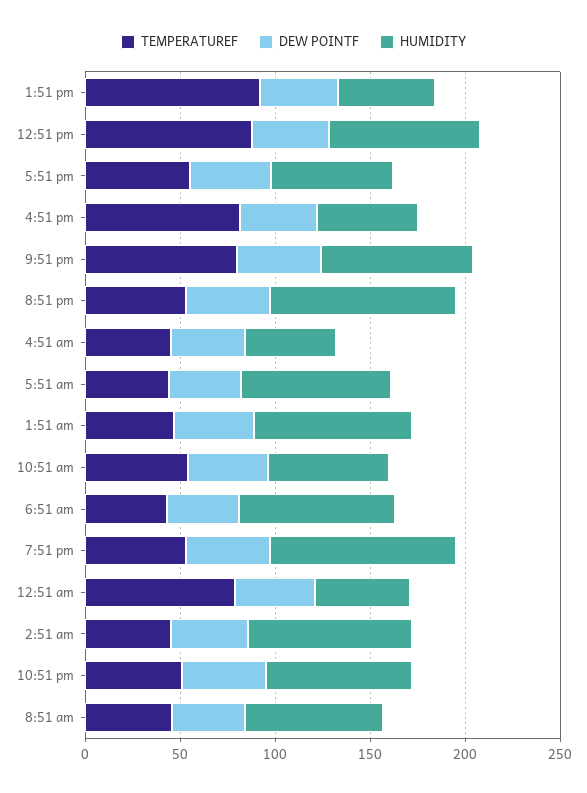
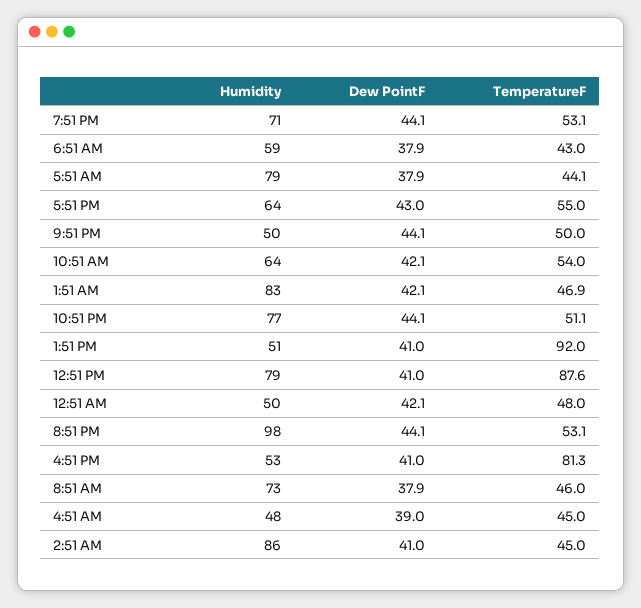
  {
    "TEMPERATUREF": {
      "1:51 pm": 92,
      "12:51 pm": 87.6,
      "5:51 pm": 55,
      "4:51 pm": 81.3,
-     "9:51 pm": 80,
+     "9:51 pm": 50,
      "8:51 pm": 53.1,
      "4:51 am": 45,
      "5:51 am": 44.1,
      "1:51 am": 46.9,
      "10:51 am": 54,
      "6:51 am": 43,
      "7:51 pm": 53.1,
-     "12:51 am": 80,
+     "12:51 am": 48,
      "2:51 am": 45,
      "10:51 pm": 51.1,
      "8:51 am": 46
    },
    "DEW POINTF": {
      "1:51 pm": 41,
      "12:51 pm": 41,
      "5:51 pm": 43,
      "4:51 pm": 41,
      "9:51 pm": 44.1,
      "8:51 pm": 44.1,
      "4:51 am": 39,
      "5:51 am": 37.9,
      "1:51 am": 42.1,
      "10:51 am": 42.1,
      "6:51 am": 37.9,
      "7:51 pm": 44.1,
      "12:51 am": 42.1,
      "2:51 am": 41,
      "10:51 pm": 44.1,
      "8:51 am": 37.9
    },
    "HUMIDITY": {
      "1:51 pm": 51,
      "12:51 pm": 79,
      "5:51 pm": 64,
      "4:51 pm": 53,
-     "9:51 pm": 80,
+     "9:51 pm": 50,
      "8:51 pm": 98,
      "4:51 am": 48,
      "5:51 am": 79,
      "1:51 am": 83,
      "10:51 am": 64,
-     "6:51 am": 80,
+     "6:51 am": 59,
-     "7:51 pm": 100,
+     "7:51 pm": 71,
      "12:51 am": 50,
      "2:51 am": 86,
      "10:51 pm": 77,
      "8:51 am": 73
    }
  }

